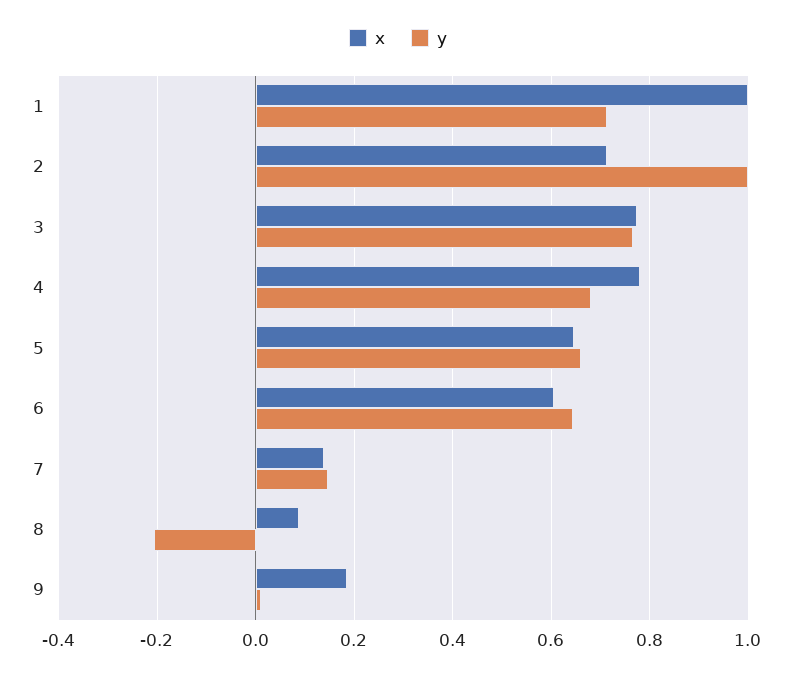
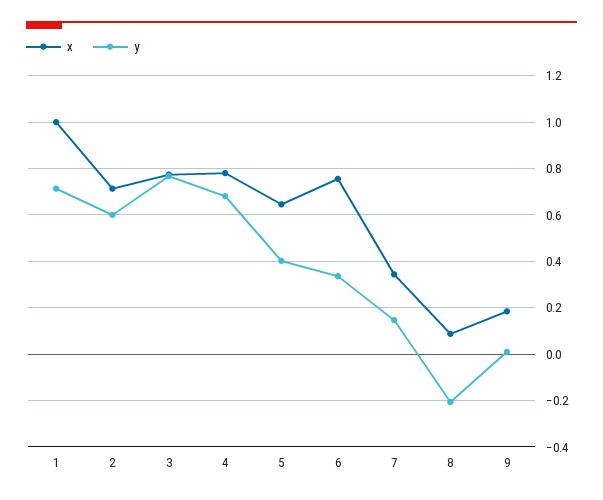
  {
    "x": {
      "1": 1,
      "2": 0.72,
      "3": 0.78,
      "4": 0.78,
      "5": 0.64,
-     "6": 0.6,
+     "6": 0.75,
-     "7": 0.14,
+     "7": 0.35,
      "8": 0.08,
      "9": 0.18
    },
    "y": {
      "1": 0.72,
-     "2": 1,
+     "2": 0.6,
      "3": 0.76,
      "4": 0.68,
-     "5": 0.66,
+     "5": 0.4,
-     "6": 0.64,
+     "6": 0.35,
      "7": 0.14,
      "8": -0.2,
      "9": 0.02
    }
  }

